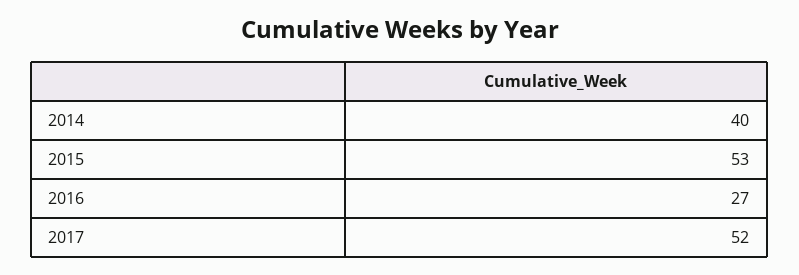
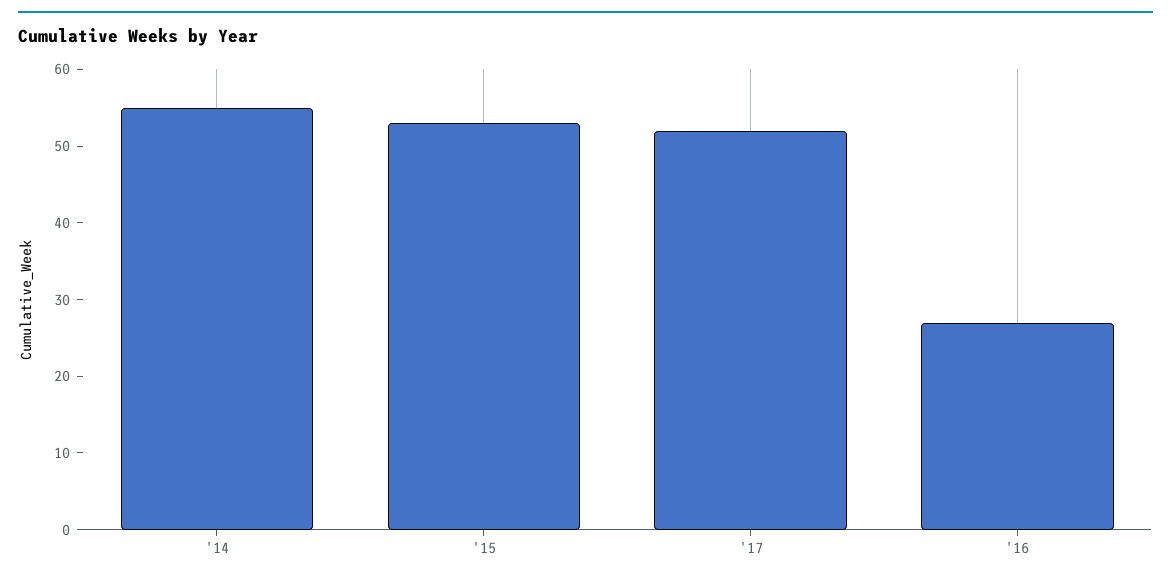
  {
-   "2014": 40,
+   "2014": 55,
    "2015": 53,
    "2016": 27,
    "2017": 52
  }

